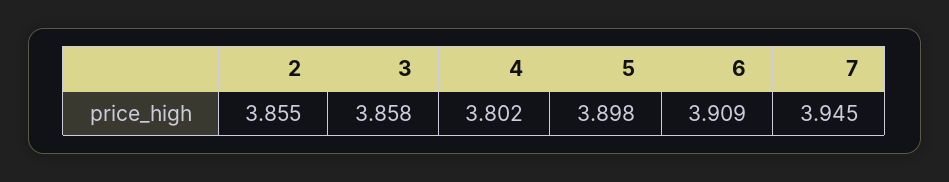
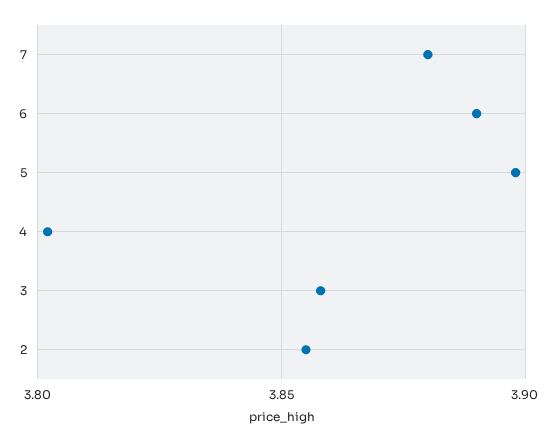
  {
    "2": 3.855,
    "3": 3.858,
    "4": 3.802,
    "5": 3.898,
-   "6": 3.909,
+   "6": 3.89,
-   "7": 3.945
+   "7": 3.88
  }

